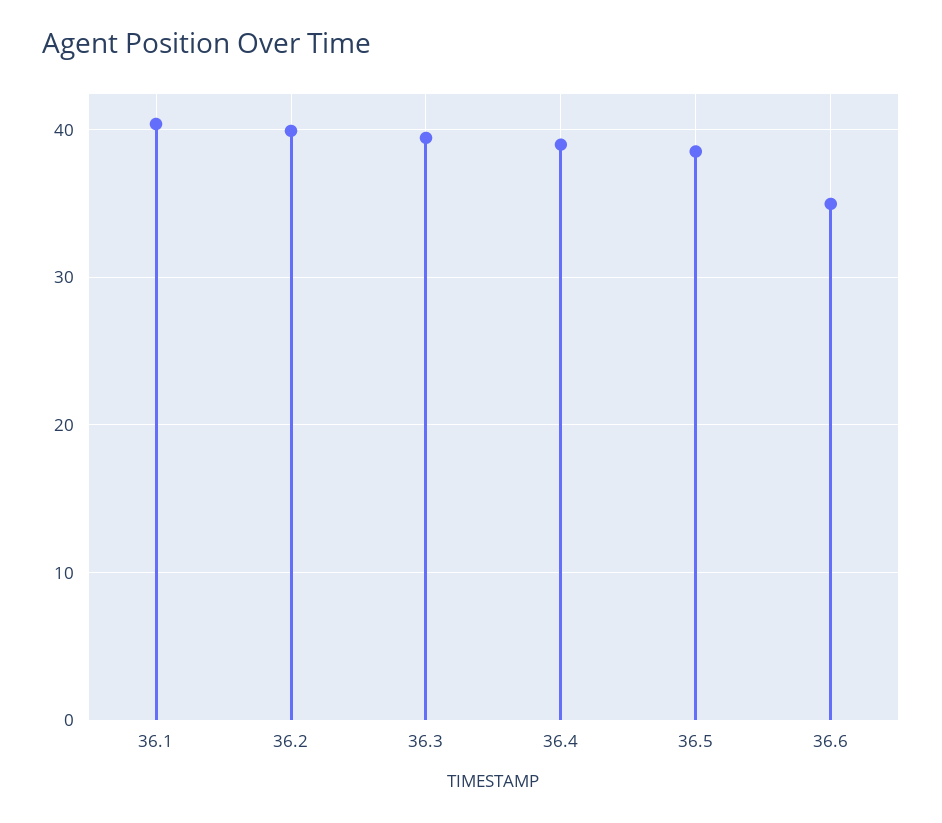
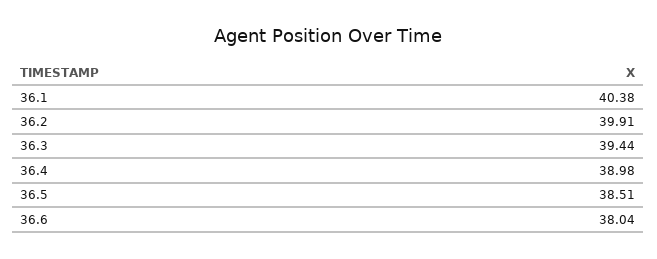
  {
    "36.1": 40.38,
    "36.2": 39.91,
    "36.3": 39.44,
    "36.4": 38.98,
    "36.5": 38.51,
-   "36.6": 35
+   "36.6": 38.04
  }

